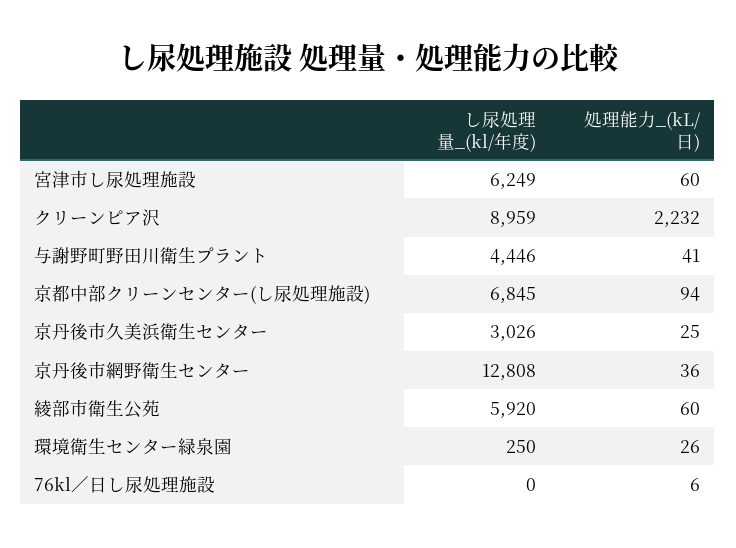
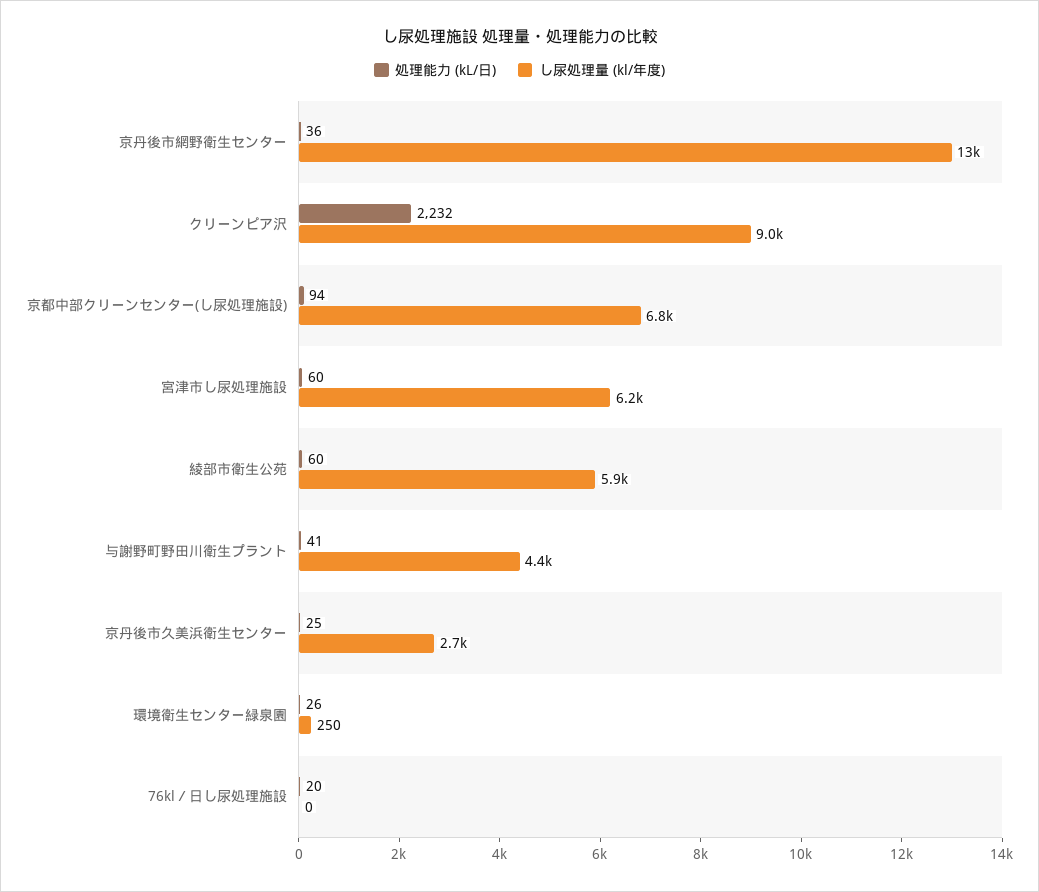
  {
    "し尿処理量_(kl/年度)": {
      "宮津市し尿処理施設": 6249,
      "クリーンピア沢": 8959,
      "与謝野町野田川衛生プラント": 4446,
      "京都中部クリーンセンター(し尿処理施設)": 6845,
-     "京丹後市久美浜衛生センター": 3026,
+     "京丹後市久美浜衛生センター": 2700,
      "京丹後市網野衛生センター": 12808,
      "綾部市衛生公苑": 5920,
      "環境衛生センター緑泉園": 250,
      "76kl／日し尿処理施設": 0
    },
    "処理能力_(kL/日)": {
      "宮津市し尿処理施設": 60,
      "クリーンピア沢": 2232,
      "与謝野町野田川衛生プラント": 41,
      "京都中部クリーンセンター(し尿処理施設)": 94,
      "京丹後市久美浜衛生センター": 25,
      "京丹後市網野衛生センター": 36,
      "綾部市衛生公苑": 60,
      "環境衛生センター緑泉園": 26,
-     "76kl／日し尿処理施設": 6
+     "76kl／日し尿処理施設": 20
    }
  }

